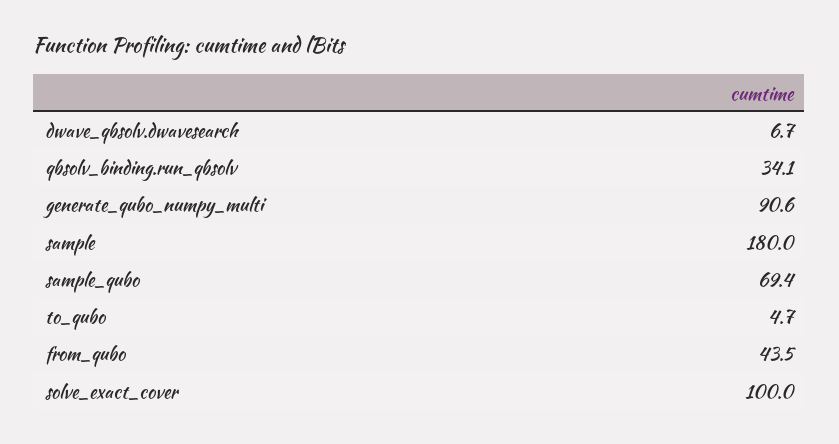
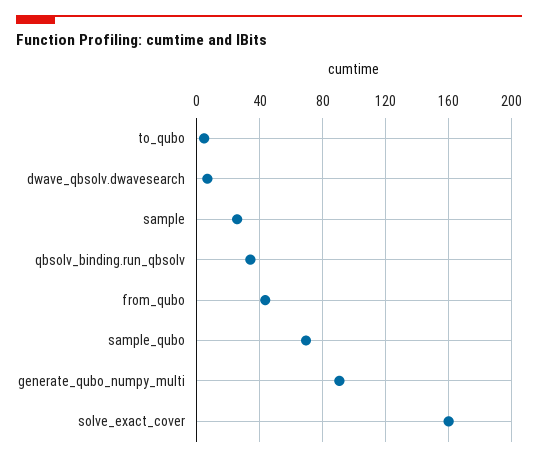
  {
    "dwave_qbsolv.dwavesearch": 6.7,
    "qbsolv_binding.run_qbsolv": 34.1,
    "generate_qubo_numpy_multi": 90.6,
-   "sample": 180,
+   "sample": 25,
    "sample_qubo": 69.4,
    "to_qubo": 4.7,
    "from_qubo": 43.5,
-   "solve_exact_cover": 100
+   "solve_exact_cover": 160
  }

